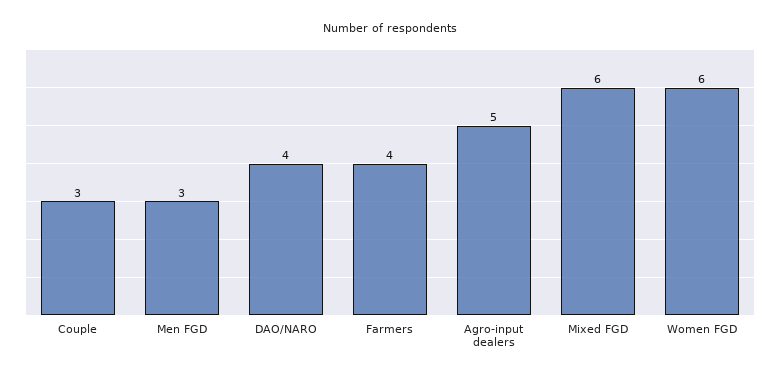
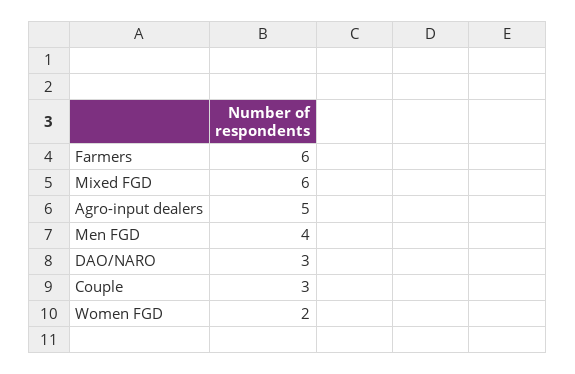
  {
    "Couple": 3,
-   "Men FGD": 3,
+   "Men FGD": 4,
-   "DAO/NARO": 4,
+   "DAO/NARO": 3,
-   "Farmers": 4,
+   "Farmers": 6,
    "Agro-input dealers": 5,
    "Mixed FGD": 6,
-   "Women FGD": 6
+   "Women FGD": 2
  }

